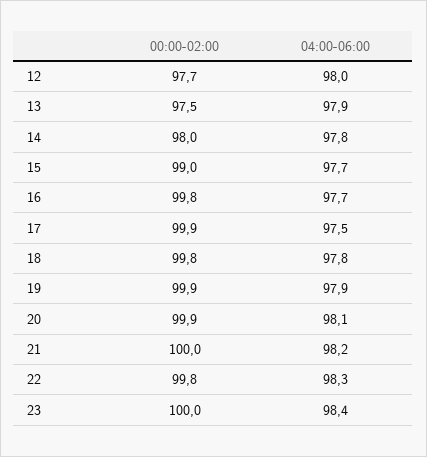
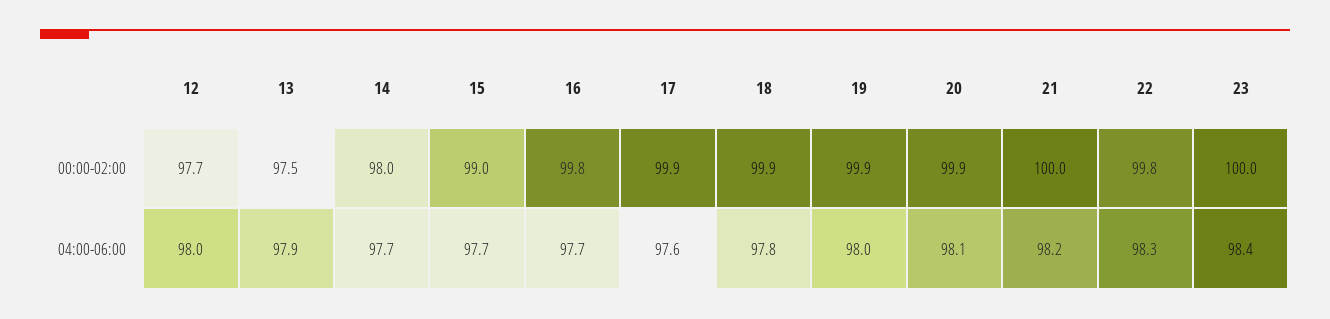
  {
    "00:00-02:00": {
      "12": 97.7,
      "13": 97.5,
      "14": 98,
      "15": 99,
      "16": 99.8,
      "17": 99.9,
-     "18": 99.8,
+     "18": 99.9,
      "19": 99.9,
      "20": 99.9,
      "21": 100,
      "22": 99.8,
      "23": 100
    },
    "04:00-06:00": {
      "12": 98,
      "13": 97.9,
-     "14": 97.8,
+     "14": 97.7,
      "15": 97.7,
      "16": 97.7,
-     "17": 97.5,
+     "17": 97.6,
      "18": 97.8,
-     "19": 97.9,
+     "19": 98,
      "20": 98.1,
      "21": 98.2,
      "22": 98.3,
      "23": 98.4
    }
  }

